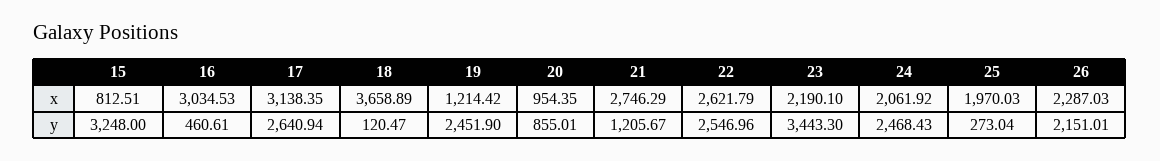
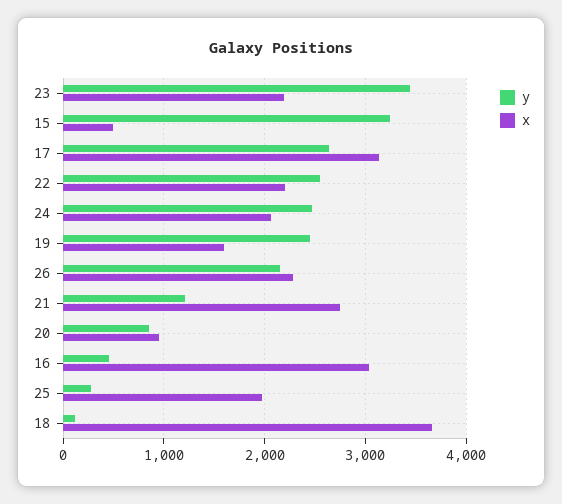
  {
    "x": {
-     "15": 812.51,
+     "15": 500,
      "16": 3034.53,
      "17": 3138.35,
      "18": 3658.89,
-     "19": 1214.42,
+     "19": 1600,
      "20": 954.35,
      "21": 2746.29,
-     "22": 2621.79,
+     "22": 2200,
      "23": 2190.1,
      "24": 2061.92,
      "25": 1970.03,
      "26": 2287.03
    },
    "y": {
      "15": 3248,
      "16": 460.61,
      "17": 2640.94,
      "18": 120.47,
      "19": 2451.9,
      "20": 855.01,
      "21": 1205.67,
      "22": 2546.96,
      "23": 3443.3,
      "24": 2468.43,
      "25": 273.04,
      "26": 2151.01
    }
  }

